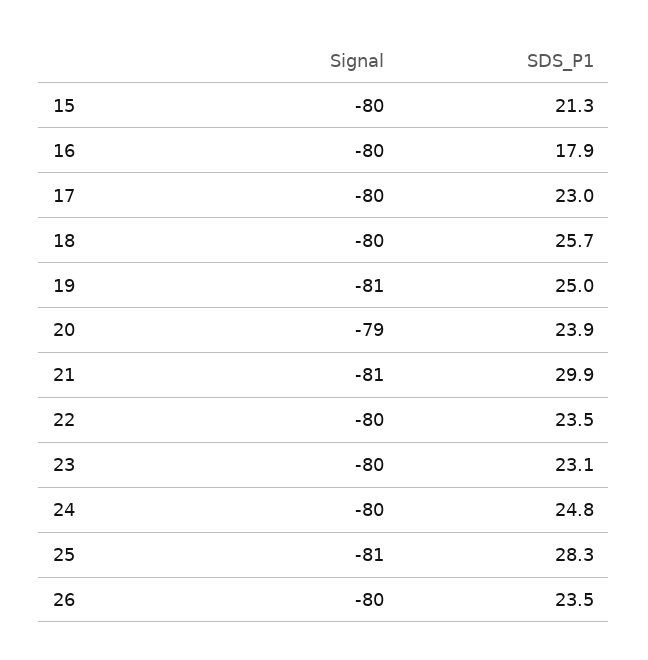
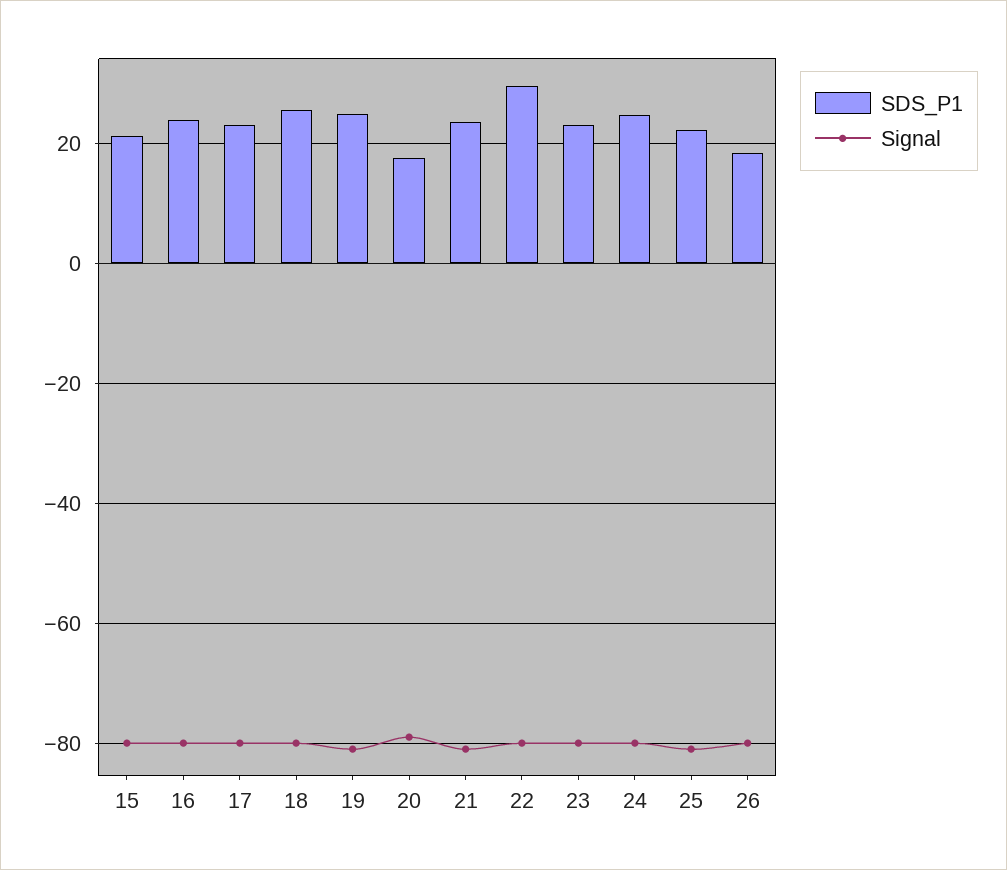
  {
    "Signal": {
      "15": -80,
      "16": -80,
      "17": -80,
      "18": -80,
      "19": -81,
      "20": -79,
      "21": -81,
      "22": -80,
      "23": -80,
      "24": -80,
      "25": -81,
      "26": -80
    },
    "SDS_P1": {
      "15": 21.3,
-     "16": 17.9,
+     "16": 24,
      "17": 23,
      "18": 25.7,
      "19": 25,
-     "20": 23.9,
+     "20": 18,
-     "21": 29.9,
+     "21": 24,
-     "22": 23.5,
+     "22": 30,
      "23": 23.1,
      "24": 24.8,
-     "25": 28.3,
+     "25": 22,
-     "26": 23.5
+     "26": 18
    }
  }

